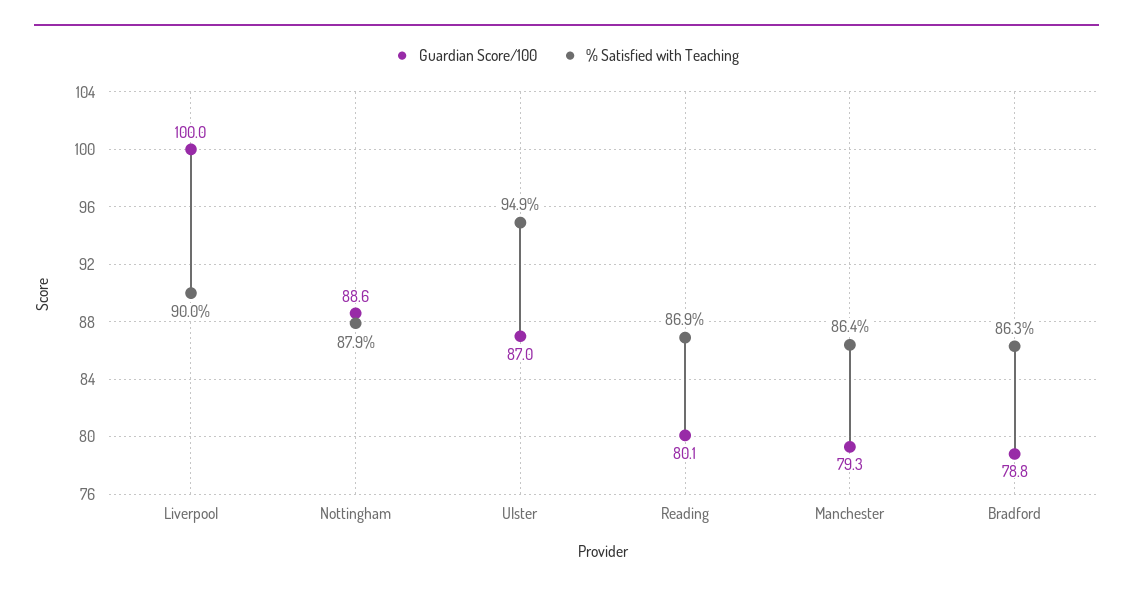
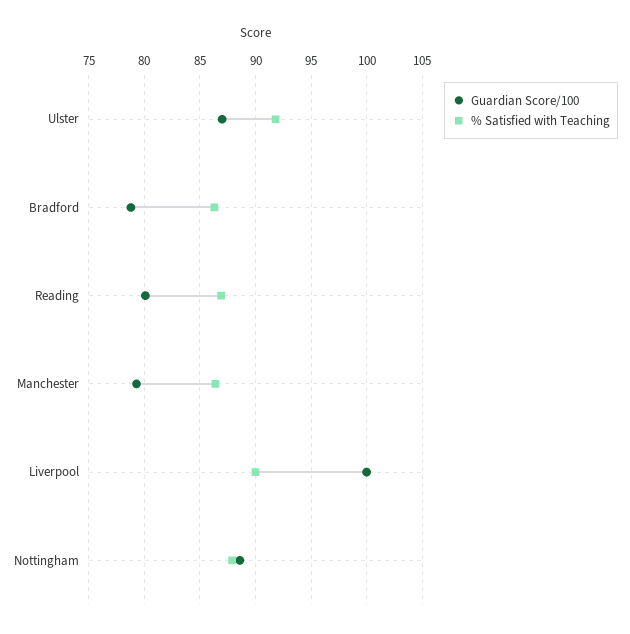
  {
    "Guardian Score/100": {
      "Liverpool": 100,
      "Nottingham": 88.6,
      "Ulster": 87,
      "Reading": 80.1,
      "Manchester": 79.3,
      "Bradford": 78.8
    },
    "% Satisfied with Teaching": {
      "Liverpool": 90,
      "Nottingham": 87.9,
-     "Ulster": 94.9,
+     "Ulster": 92,
      "Reading": 86.9,
      "Manchester": 86.4,
      "Bradford": 86.3
    }
  }

